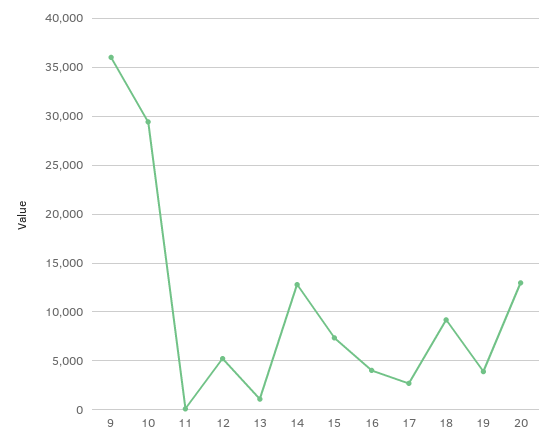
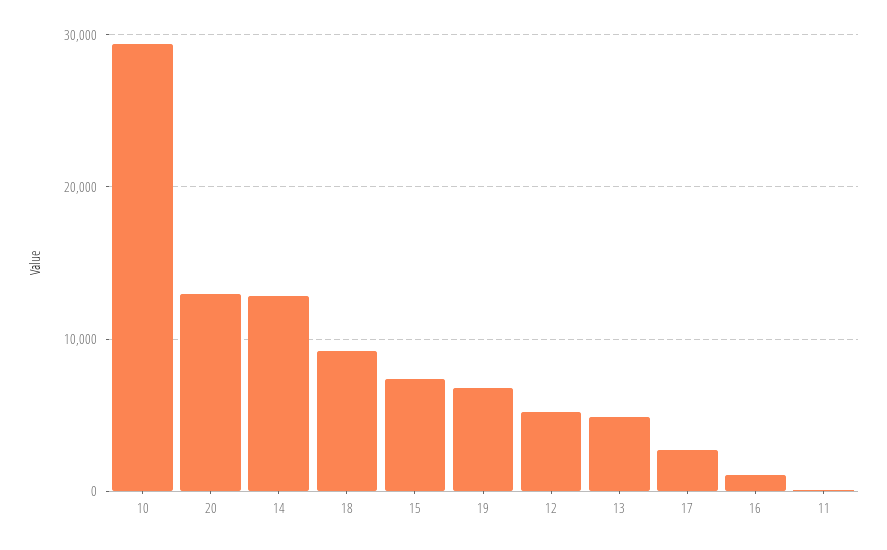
  {
-   "9": 36000,
    "10": 29000,
    "11": 0,
    "12": 5000,
-   "13": 1000,
+   "13": 5000,
    "14": 13000,
    "15": 7000,
-   "16": 4000,
+   "16": 1000,
    "17": 3000,
    "18": 9000,
-   "19": 4000,
+   "19": 7000,
    "20": 13000
  }

